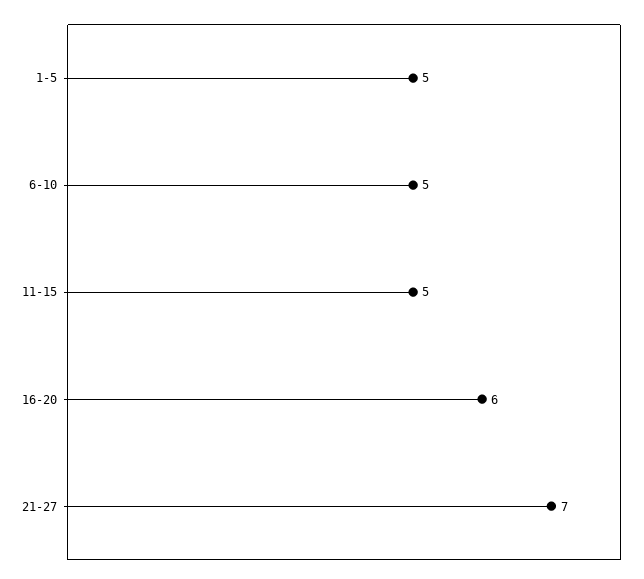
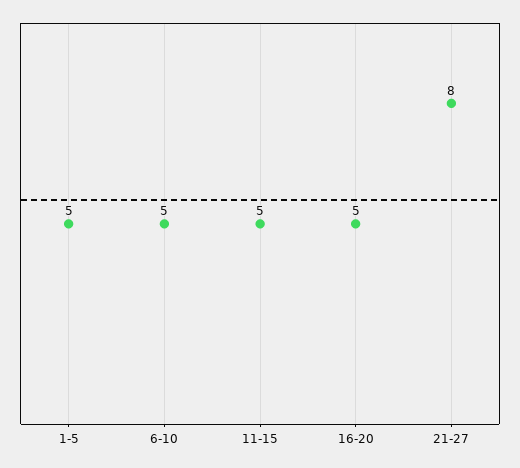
  {
    "1-5": 5,
    "6-10": 5,
    "11-15": 5,
-   "16-20": 6,
+   "16-20": 5,
-   "21-27": 7
+   "21-27": 8
  }

